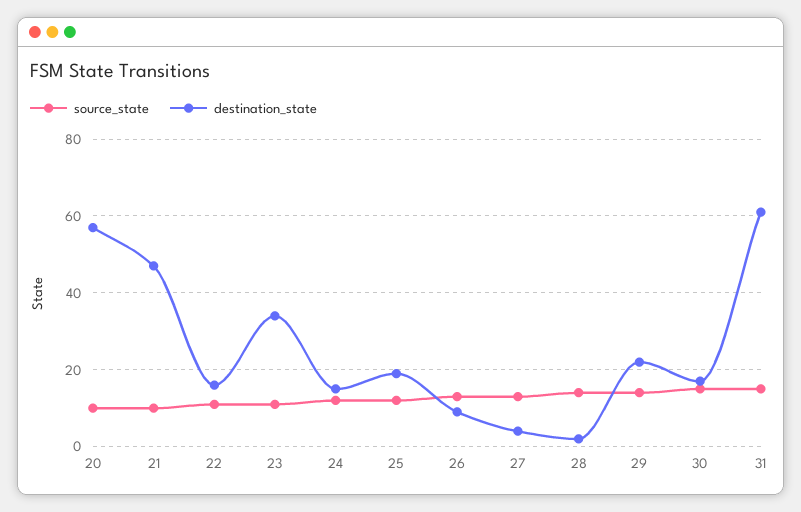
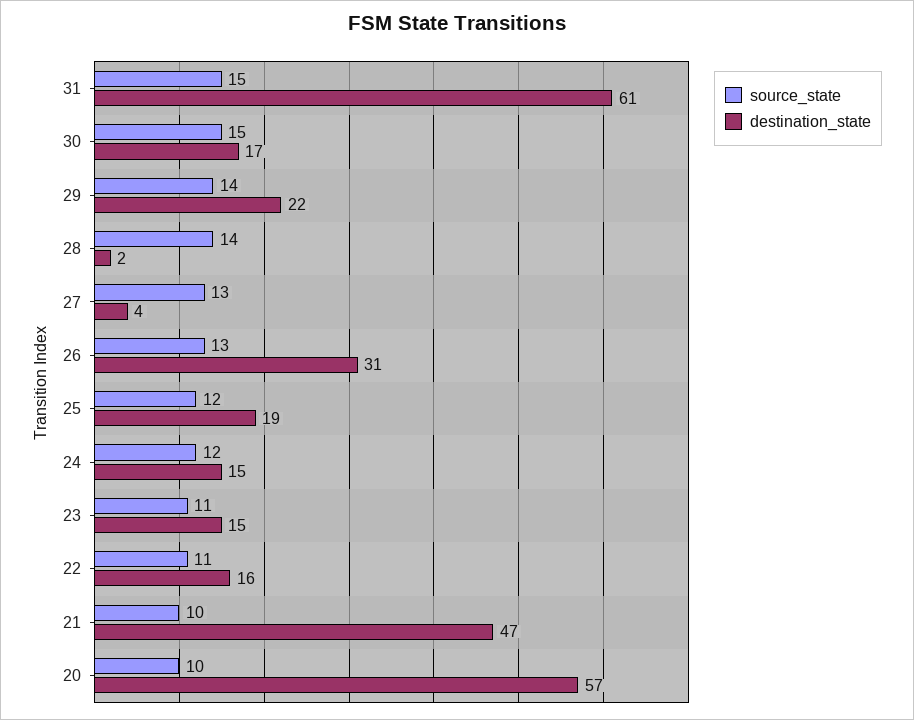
  {
    "source_state": {
      "20": 10,
      "21": 10,
      "22": 11,
      "23": 11,
      "24": 12,
      "25": 12,
      "26": 13,
      "27": 13,
      "28": 14,
      "29": 14,
      "30": 15,
      "31": 15
    },
    "destination_state": {
      "20": 57,
      "21": 47,
      "22": 16,
-     "23": 35,
+     "23": 15,
      "24": 15,
      "25": 19,
-     "26": 10,
+     "26": 31,
      "27": 4,
      "28": 2,
      "29": 22,
      "30": 17,
      "31": 61
    }
  }

